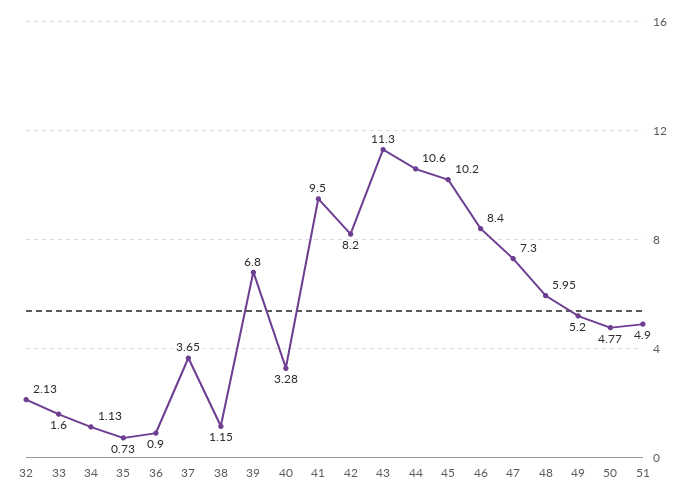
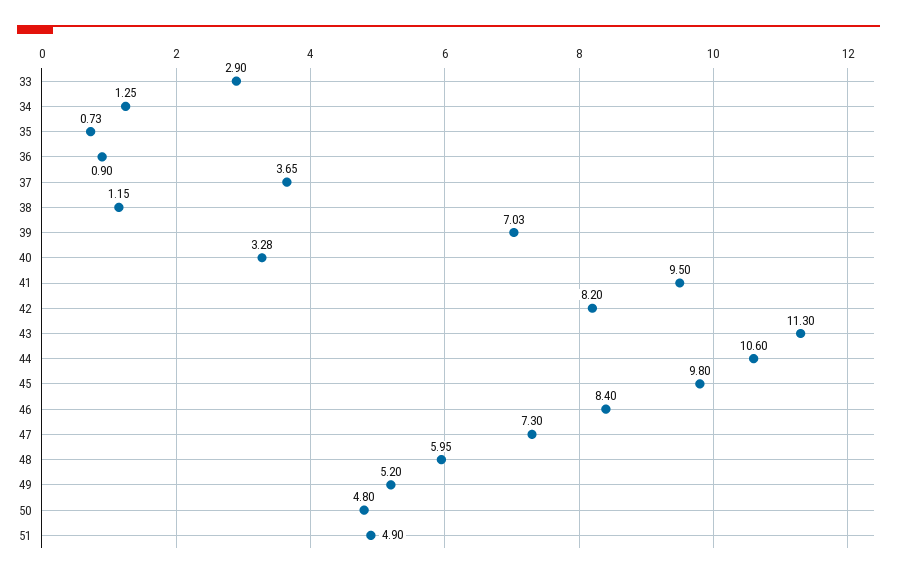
  {
-   "32": 2.13,
-   "33": 1.6,
+   "33": 2.9,
-   "34": 1.13,
+   "34": 1.25,
    "35": 0.73,
    "36": 0.9,
    "37": 3.65,
    "38": 1.15,
-   "39": 6.8,
+   "39": 7.03,
    "40": 3.28,
    "41": 9.5,
    "42": 8.2,
    "43": 11.3,
    "44": 10.6,
-   "45": 10.2,
+   "45": 9.8,
    "46": 8.4,
    "47": 7.3,
    "48": 5.95,
    "49": 5.2,
-   "50": 4.77,
+   "50": 4.8,
    "51": 4.9
  }

